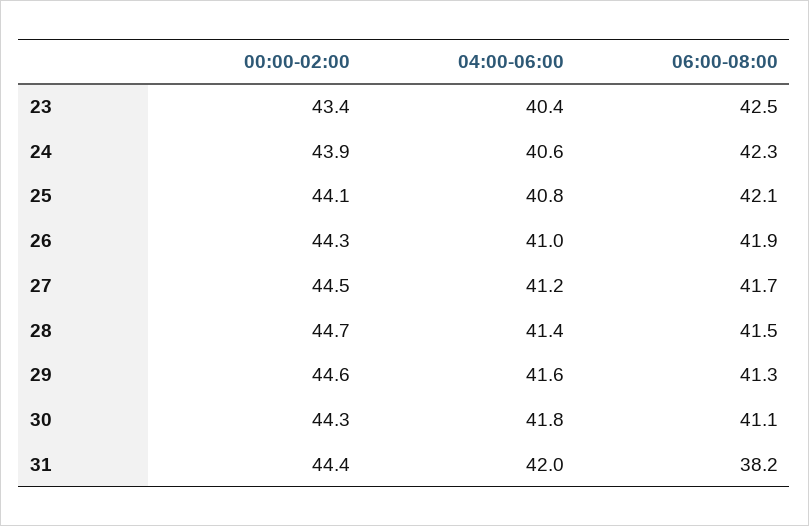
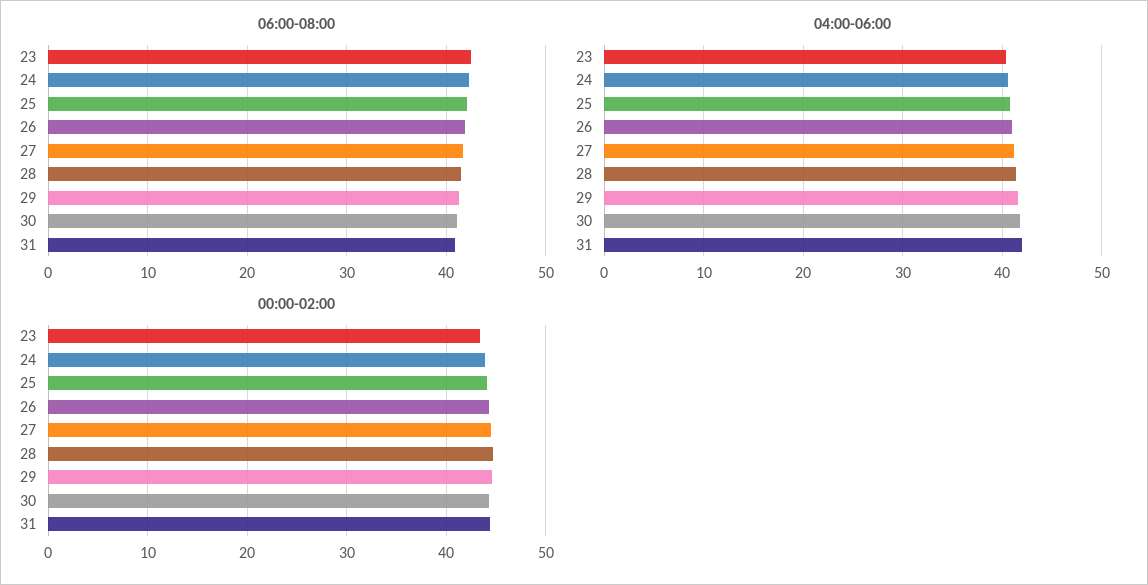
  {
    "00:00-02:00": {
      "23": 43.4,
      "24": 43.9,
      "25": 44.1,
      "26": 44.3,
      "27": 44.5,
      "28": 44.7,
      "29": 44.6,
      "30": 44.3,
      "31": 44.4
    },
    "04:00-06:00": {
      "23": 40.4,
      "24": 40.6,
      "25": 40.8,
      "26": 41,
      "27": 41.2,
      "28": 41.4,
      "29": 41.6,
      "30": 41.8,
      "31": 42
    },
    "06:00-08:00": {
      "23": 42.5,
      "24": 42.3,
      "25": 42.1,
      "26": 41.9,
      "27": 41.7,
      "28": 41.5,
      "29": 41.3,
      "30": 41.1,
-     "31": 38.2
+     "31": 41
    }
  }

